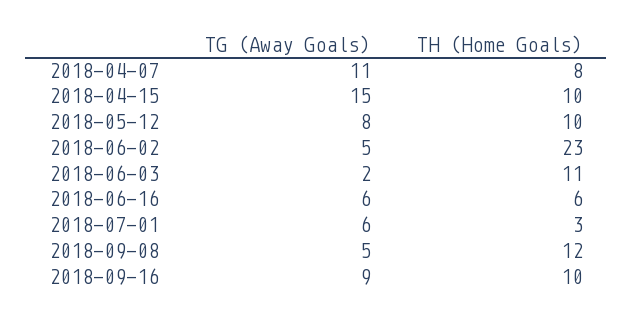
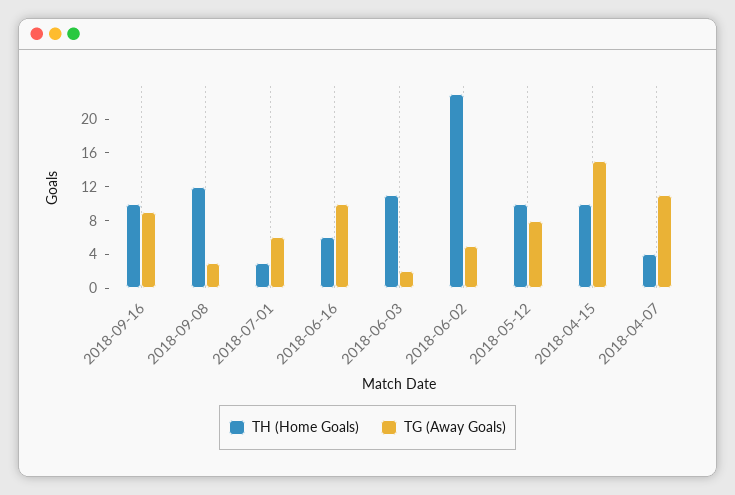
  {
    "TG (Away Goals)": {
      "2018-04-07": 11,
      "2018-04-15": 15,
      "2018-05-12": 8,
      "2018-06-02": 5,
      "2018-06-03": 2,
-     "2018-06-16": 6,
+     "2018-06-16": 10,
      "2018-07-01": 6,
-     "2018-09-08": 5,
+     "2018-09-08": 3,
      "2018-09-16": 9
    },
    "TH (Home Goals)": {
-     "2018-04-07": 8,
+     "2018-04-07": 4,
      "2018-04-15": 10,
      "2018-05-12": 10,
      "2018-06-02": 23,
      "2018-06-03": 11,
      "2018-06-16": 6,
      "2018-07-01": 3,
      "2018-09-08": 12,
      "2018-09-16": 10
    }
  }

